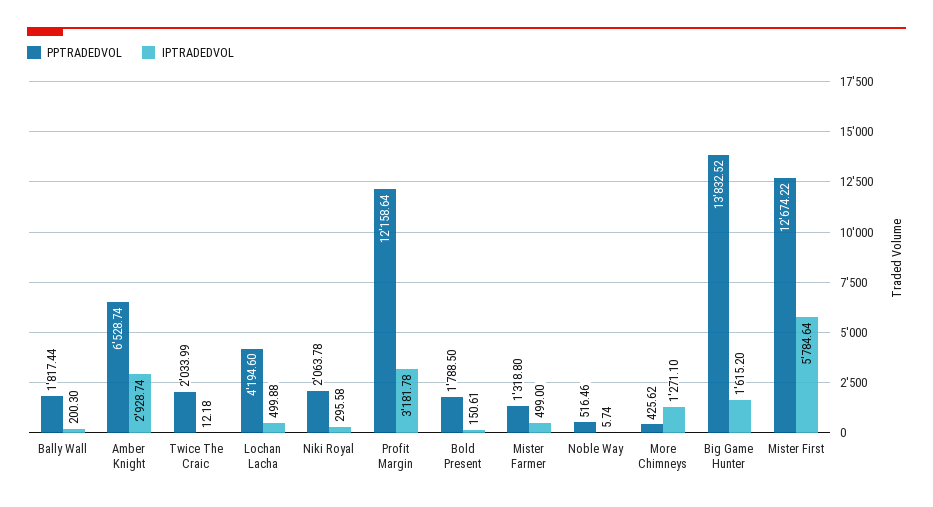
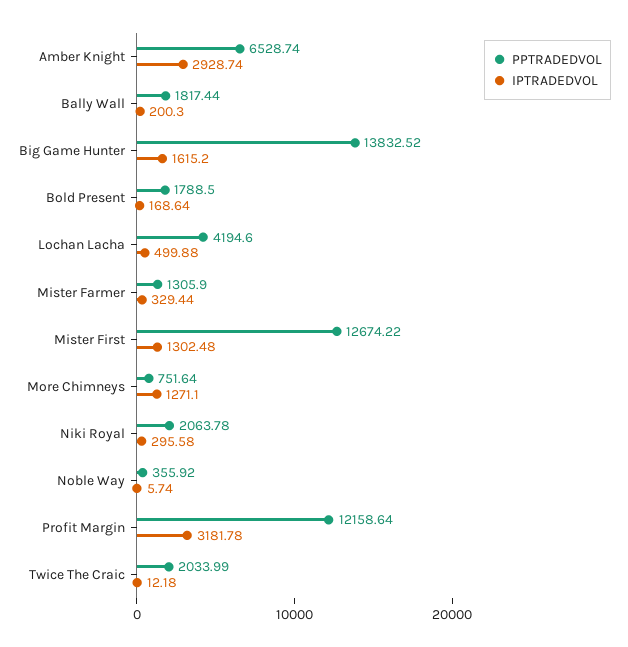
  {
    "PPTRADEDVOL": {
      "Bally Wall": 1817.44,
      "Amber Knight": 6528.74,
      "Twice The Craic": 2033.99,
      "Lochan Lacha": 4194.6,
      "Niki Royal": 2063.78,
      "Profit Margin": 12158.64,
      "Bold Present": 1788.5,
-     "Mister Farmer": 1318.8,
+     "Mister Farmer": 1305.9,
-     "Noble Way": 516.46,
+     "Noble Way": 355.92,
-     "More Chimneys": 425.62,
+     "More Chimneys": 751.64,
      "Big Game Hunter": 13832.52,
      "Mister First": 12674.22
    },
    "IPTRADEDVOL": {
      "Bally Wall": 200.3,
      "Amber Knight": 2928.74,
      "Twice The Craic": 12.18,
      "Lochan Lacha": 499.88,
      "Niki Royal": 295.58,
      "Profit Margin": 3181.78,
-     "Bold Present": 150.61,
+     "Bold Present": 168.64,
-     "Mister Farmer": 499,
+     "Mister Farmer": 329.44,
      "Noble Way": 5.74,
      "More Chimneys": 1271.1,
      "Big Game Hunter": 1615.2,
-     "Mister First": 5784.64
+     "Mister First": 1302.48
    }
  }

